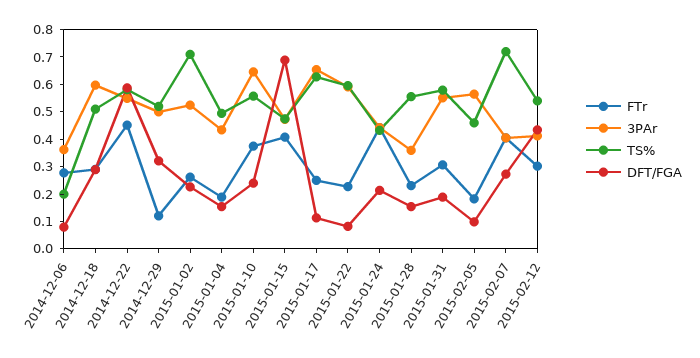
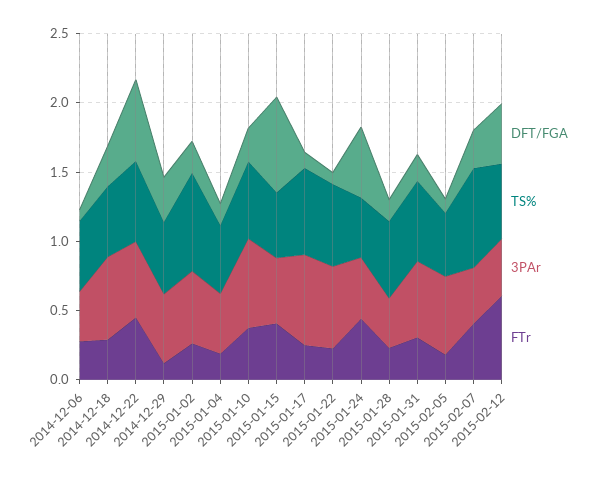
  {
    "FTr": {
      "2014-12-06": 0.3,
      "2014-12-18": 0.3,
      "2014-12-22": 0.45,
      "2014-12-29": 0.1,
      "2015-01-02": 0.25,
      "2015-01-04": 0.2,
      "2015-01-10": 0.4,
      "2015-01-15": 0.4,
      "2015-01-17": 0.25,
      "2015-01-22": 0.25,
      "2015-01-24": 0.45,
      "2015-01-28": 0.25,
      "2015-01-31": 0.3,
      "2015-02-05": 0.2,
      "2015-02-07": 0.4,
-     "2015-02-12": 0.3
+     "2015-02-12": 0.6
    },
    "3PAr": {
      "2014-12-06": 0.35,
      "2014-12-18": 0.6,
      "2014-12-22": 0.55,
      "2014-12-29": 0.5,
      "2015-01-02": 0.5,
      "2015-01-04": 0.45,
      "2015-01-10": 0.65,
      "2015-01-15": 0.45,
      "2015-01-17": 0.65,
      "2015-01-22": 0.6,
      "2015-01-24": 0.45,
      "2015-01-28": 0.35,
      "2015-01-31": 0.55,
      "2015-02-05": 0.55,
      "2015-02-07": 0.4,
      "2015-02-12": 0.4
    },
    "TS%": {
-     "2014-12-06": 0.2,
+     "2014-12-06": 0.5,
      "2014-12-18": 0.5,
      "2014-12-22": 0.6,
      "2014-12-29": 0.5,
      "2015-01-02": 0.7,
      "2015-01-04": 0.5,
      "2015-01-10": 0.55,
      "2015-01-15": 0.45,
      "2015-01-17": 0.65,
      "2015-01-22": 0.6,
      "2015-01-24": 0.45,
      "2015-01-28": 0.55,
      "2015-01-31": 0.6,
      "2015-02-05": 0.45,
      "2015-02-07": 0.7,
      "2015-02-12": 0.55
    },
    "DFT/FGA": {
      "2014-12-06": 0.1,
      "2014-12-18": 0.3,
      "2014-12-22": 0.6,
      "2014-12-29": 0.3,
      "2015-01-02": 0.25,
      "2015-01-04": 0.15,
      "2015-01-10": 0.25,
      "2015-01-15": 0.7,
      "2015-01-17": 0.1,
      "2015-01-22": 0.1,
-     "2015-01-24": 0.2,
+     "2015-01-24": 0.5,
      "2015-01-28": 0.15,
      "2015-01-31": 0.2,
      "2015-02-05": 0.1,
      "2015-02-07": 0.25,
      "2015-02-12": 0.45
    }
  }

